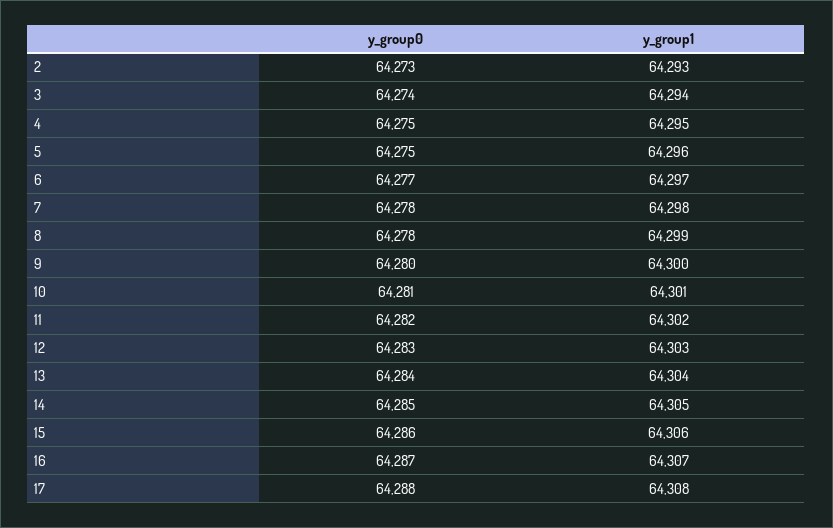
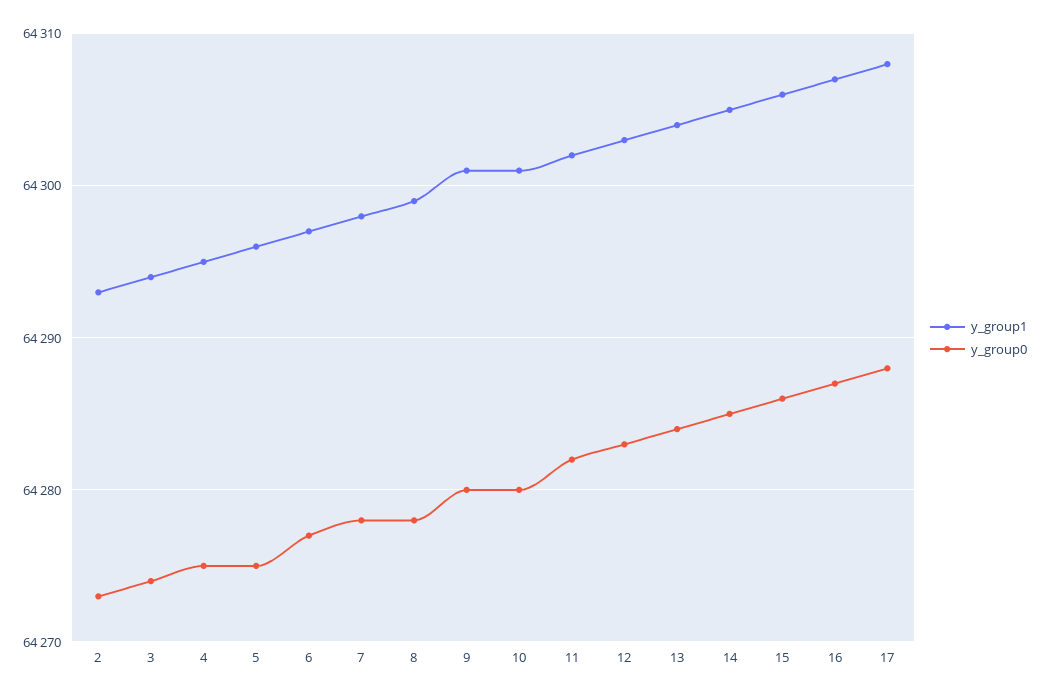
  {
    "y_group0": {
      "2": 64273,
      "3": 64274,
      "4": 64275,
      "5": 64275,
      "6": 64277,
      "7": 64278,
      "8": 64278,
      "9": 64280,
-     "10": 64281,
+     "10": 64280,
      "11": 64282,
      "12": 64283,
      "13": 64284,
      "14": 64285,
      "15": 64286,
      "16": 64287,
      "17": 64288
    },
    "y_group1": {
      "2": 64293,
      "3": 64294,
      "4": 64295,
      "5": 64296,
      "6": 64297,
      "7": 64298,
      "8": 64299,
-     "9": 64300,
+     "9": 64301,
      "10": 64301,
      "11": 64302,
      "12": 64303,
      "13": 64304,
      "14": 64305,
      "15": 64306,
      "16": 64307,
      "17": 64308
    }
  }

